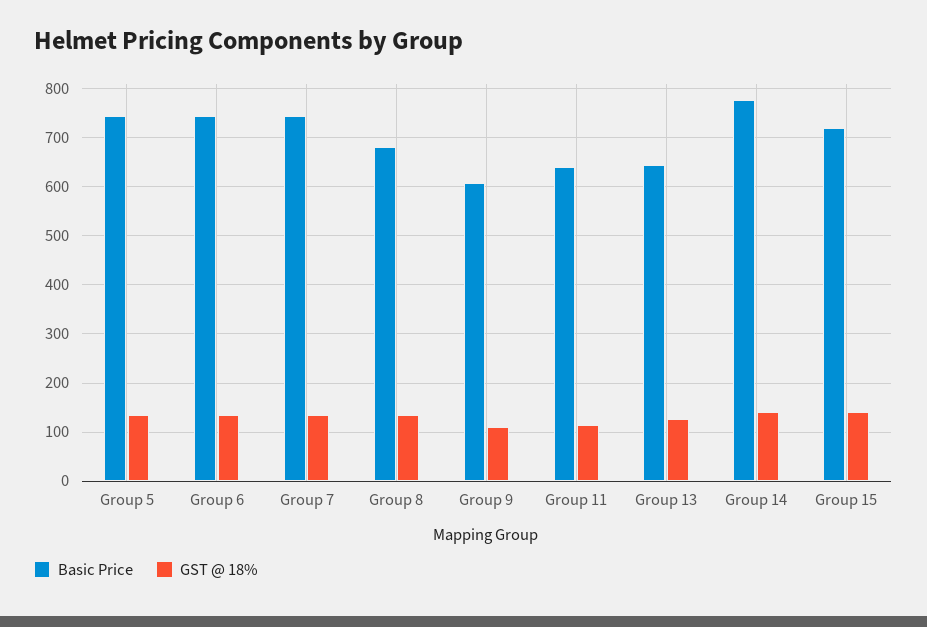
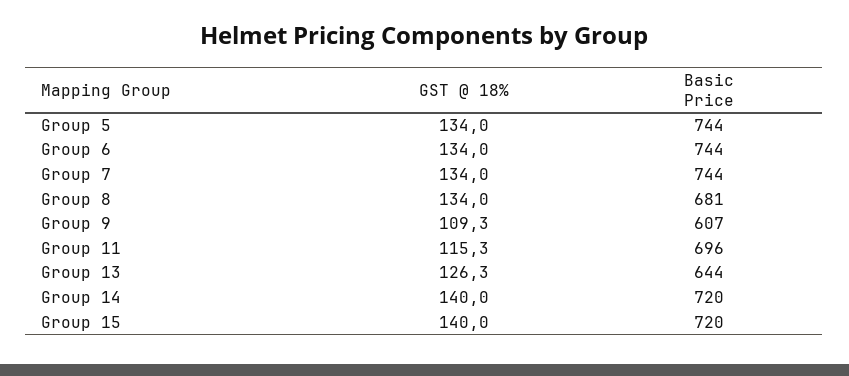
  {
    "Basic Price": {
      "Group 5": 744,
      "Group 6": 744,
      "Group 7": 744,
      "Group 8": 681,
      "Group 9": 607,
-     "Group 11": 640,
+     "Group 11": 696,
      "Group 13": 644,
-     "Group 14": 780,
+     "Group 14": 720,
      "Group 15": 720
    },
    "GST @ 18%": {
      "Group 5": 134,
      "Group 6": 134,
      "Group 7": 134,
      "Group 8": 134,
      "Group 9": 109.3,
      "Group 11": 115.3,
      "Group 13": 126.3,
      "Group 14": 140,
      "Group 15": 140
    }
  }

